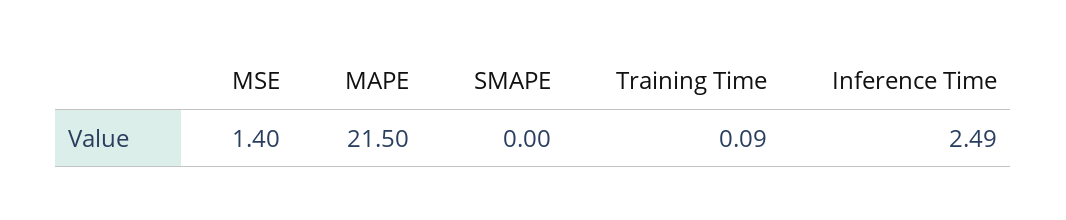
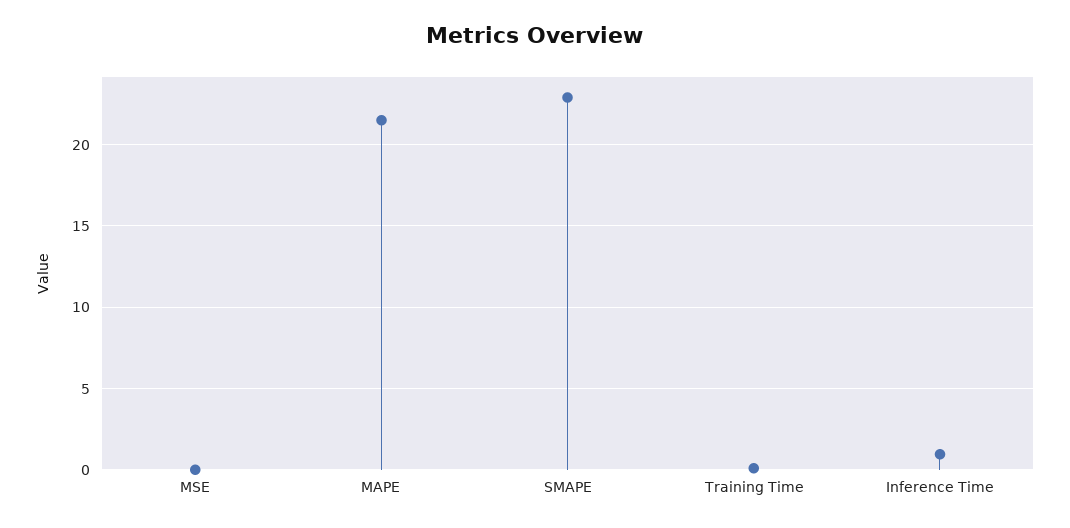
  {
-   "MSE": 1.4,
+   "MSE": 0,
    "MAPE": 21.5,
-   "SMAPE": 0,
+   "SMAPE": 23,
    "Training Time": 0.09,
-   "Inference Time": 2.49
+   "Inference Time": 1
  }

